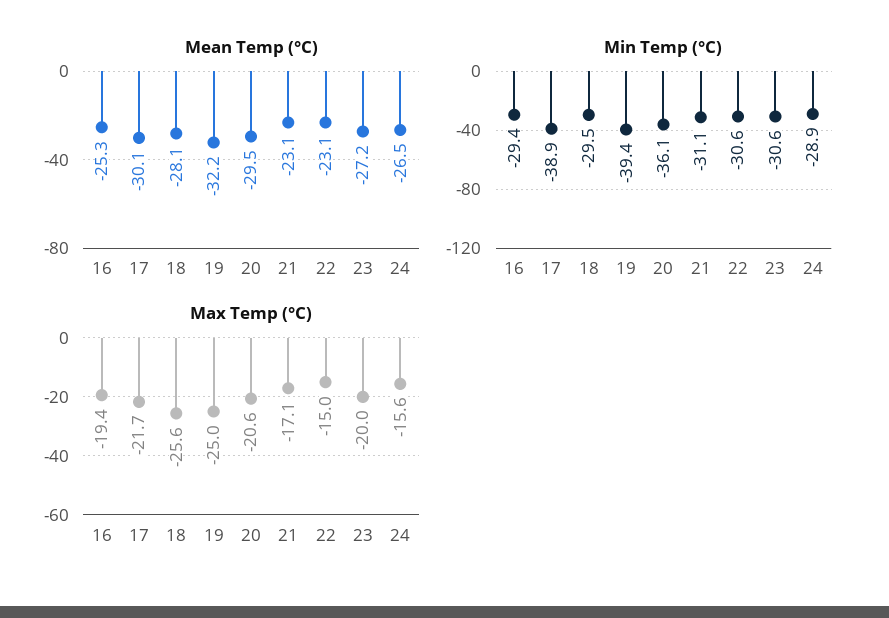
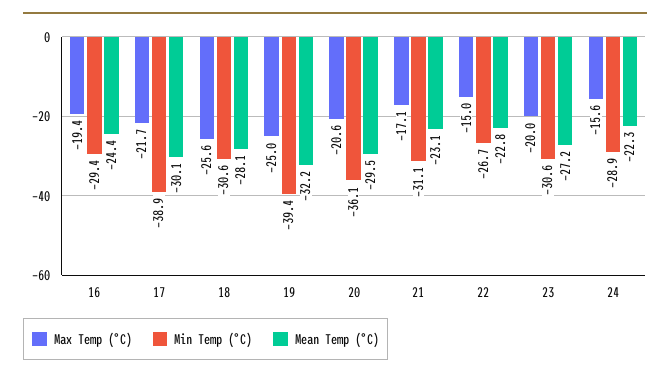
  {
    "Mean Temp (°C)": {
-     "16": -25.3,
+     "16": -24.4,
      "17": -30.1,
      "18": -28.1,
      "19": -32.2,
      "20": -29.5,
      "21": -23.1,
-     "22": -23.1,
+     "22": -22.8,
      "23": -27.2,
-     "24": -26.5
+     "24": -22.3
    },
    "Min Temp (°C)": {
      "16": -29.4,
      "17": -38.9,
-     "18": -29.5,
+     "18": -30.6,
      "19": -39.4,
      "20": -36.1,
      "21": -31.1,
-     "22": -30.6,
+     "22": -26.7,
      "23": -30.6,
      "24": -28.9
    },
    "Max Temp (°C)": {
      "16": -19.4,
      "17": -21.7,
      "18": -25.6,
      "19": -25,
      "20": -20.6,
      "21": -17.1,
      "22": -15,
      "23": -20,
      "24": -15.6
    }
  }

